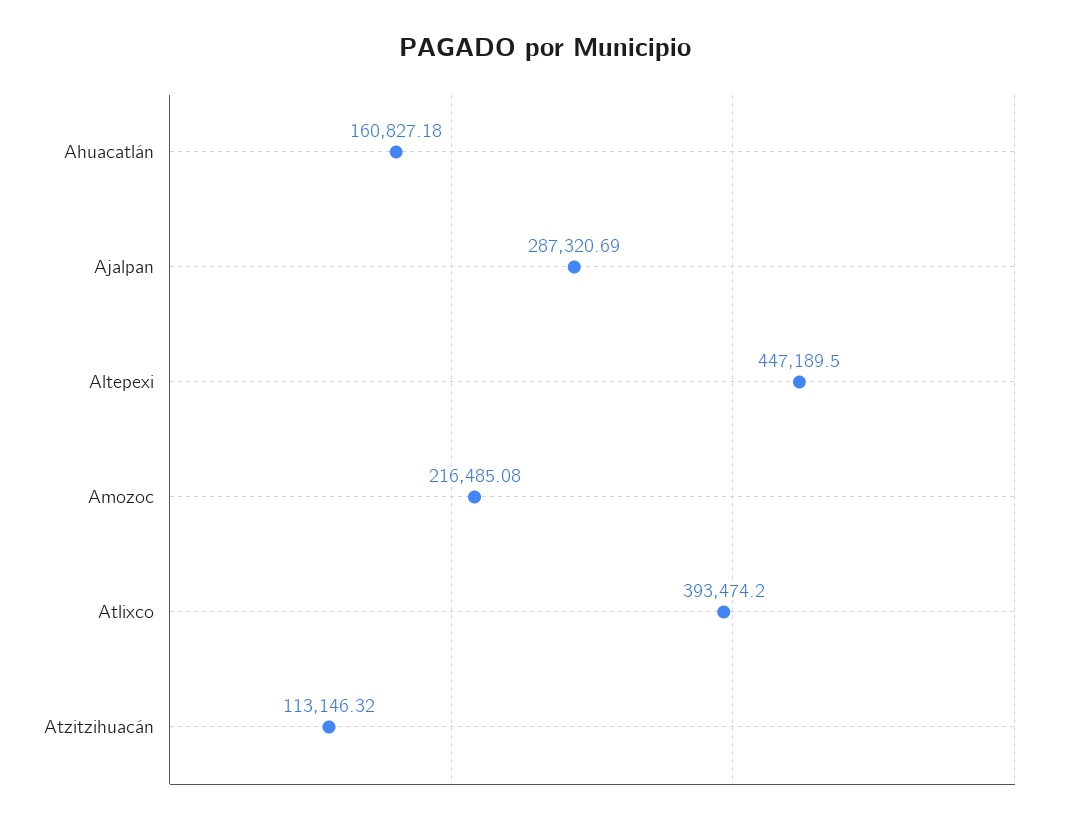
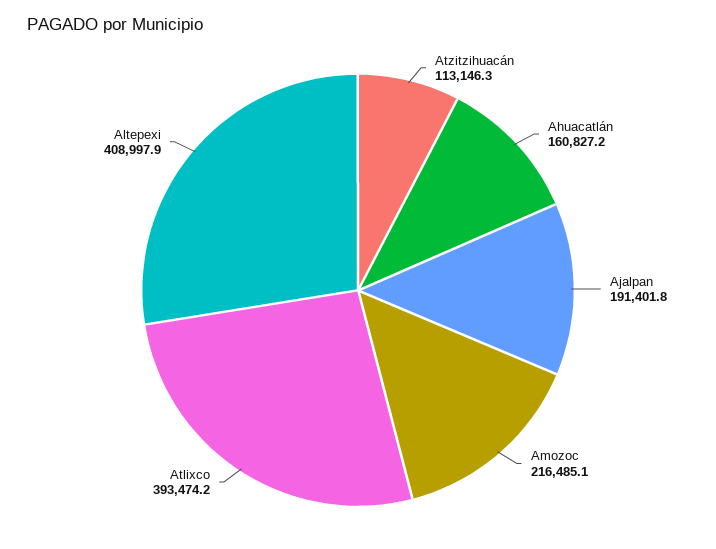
  {
    "Ahuacatlán": 160827.18,
-   "Ajalpan": 287320.69,
+   "Ajalpan": 191401.8,
-   "Altepexi": 447189.5,
+   "Altepexi": 408997.9,
    "Amozoc": 216485.08,
    "Atlixco": 393474.2,
    "Atzitzihuacán": 113146.32
  }

